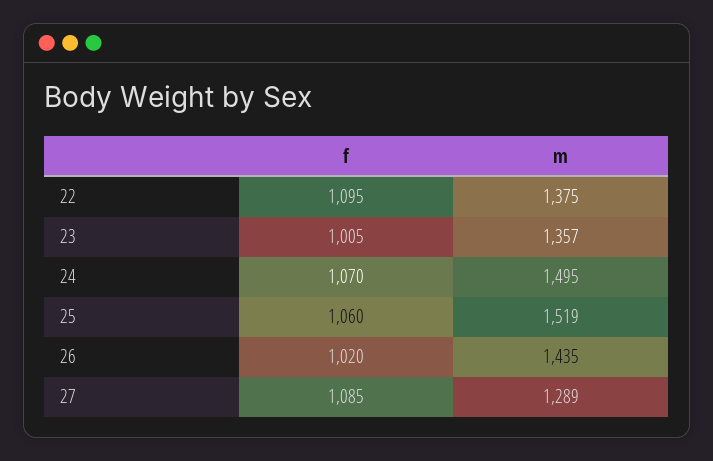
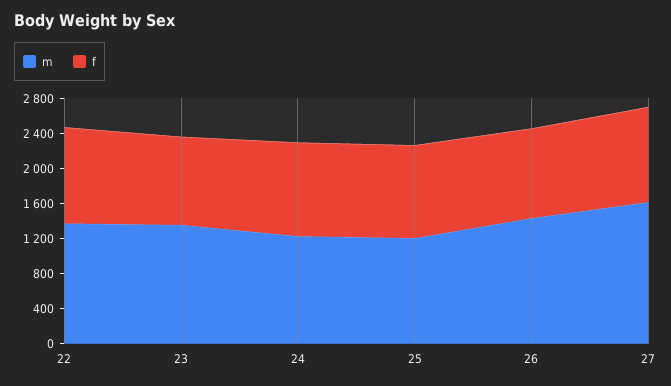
  {
    "f": {
      "22": 1095,
      "23": 1005,
      "24": 1070,
      "25": 1060,
      "26": 1020,
      "27": 1085
    },
    "m": {
      "22": 1375,
      "23": 1357,
-     "24": 1495,
+     "24": 1200,
-     "25": 1519,
+     "25": 1200,
      "26": 1435,
-     "27": 1289
+     "27": 1600
    }
  }

